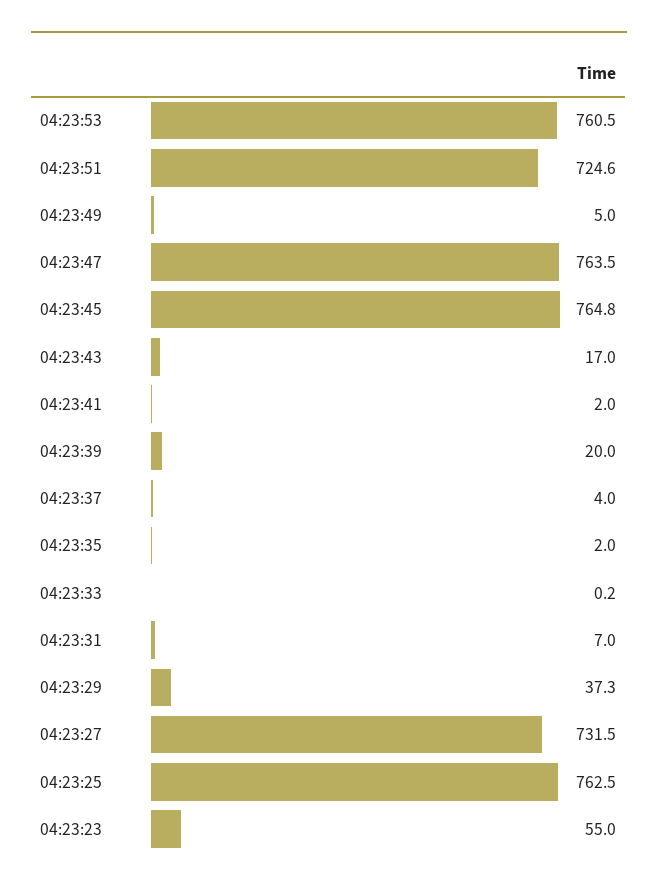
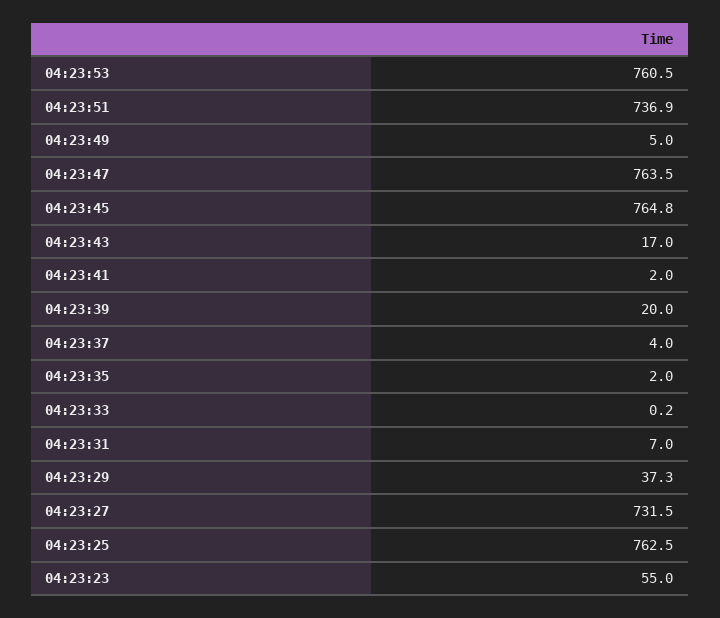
  {
    "04:23:53": 760.5,
-   "04:23:51": 724.6,
+   "04:23:51": 736.9,
    "04:23:49": 5,
    "04:23:47": 763.5,
    "04:23:45": 764.8,
    "04:23:43": 17,
    "04:23:41": 2,
    "04:23:39": 20,
    "04:23:37": 4,
    "04:23:35": 2,
    "04:23:33": 0.2,
    "04:23:31": 7,
    "04:23:29": 37.3,
    "04:23:27": 731.5,
    "04:23:25": 762.5,
    "04:23:23": 55
  }

